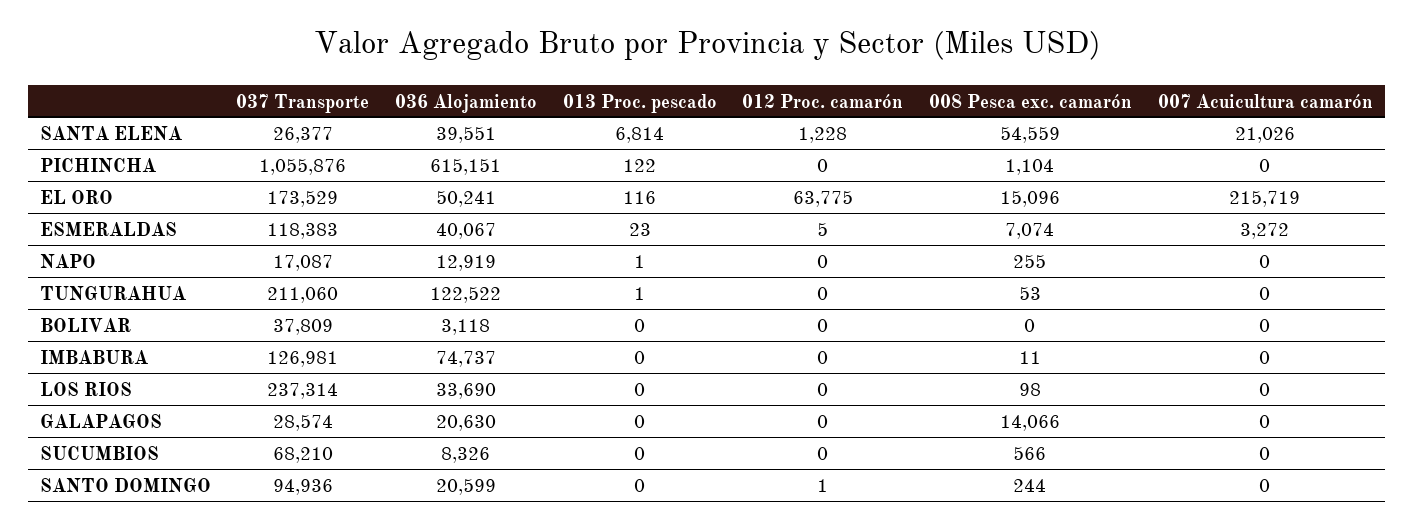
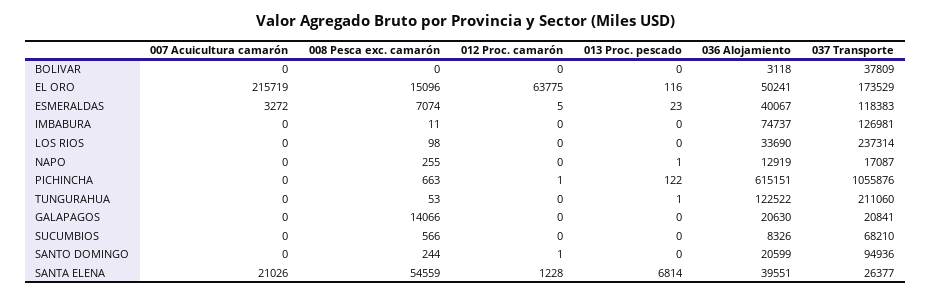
  {
    "037 Transporte": {
      "SANTA ELENA": 26377,
      "PICHINCHA": 1055876,
      "EL ORO": 173529,
      "ESMERALDAS": 118383,
      "NAPO": 17087,
      "TUNGURAHUA": 211060,
      "BOLIVAR": 37809,
      "IMBABURA": 126981,
      "LOS RIOS": 237314,
-     "GALAPAGOS": 28574,
+     "GALAPAGOS": 20841,
      "SUCUMBIOS": 68210,
      "SANTO DOMINGO": 94936
    },
    "036 Alojamiento": {
      "SANTA ELENA": 39551,
      "PICHINCHA": 615151,
      "EL ORO": 50241,
      "ESMERALDAS": 40067,
      "NAPO": 12919,
      "TUNGURAHUA": 122522,
      "BOLIVAR": 3118,
      "IMBABURA": 74737,
      "LOS RIOS": 33690,
      "GALAPAGOS": 20630,
      "SUCUMBIOS": 8326,
      "SANTO DOMINGO": 20599
    },
    "013 Proc. pescado": {
      "SANTA ELENA": 6814,
      "PICHINCHA": 122,
      "EL ORO": 116,
      "ESMERALDAS": 23,
      "NAPO": 1,
      "TUNGURAHUA": 1,
      "BOLIVAR": 0,
      "IMBABURA": 0,
      "LOS RIOS": 0,
      "GALAPAGOS": 0,
      "SUCUMBIOS": 0,
      "SANTO DOMINGO": 0
    },
    "012 Proc. camarón": {
      "SANTA ELENA": 1228,
-     "PICHINCHA": 0,
+     "PICHINCHA": 1,
      "EL ORO": 63775,
      "ESMERALDAS": 5,
      "NAPO": 0,
      "TUNGURAHUA": 0,
      "BOLIVAR": 0,
      "IMBABURA": 0,
      "LOS RIOS": 0,
      "GALAPAGOS": 0,
      "SUCUMBIOS": 0,
      "SANTO DOMINGO": 1
    },
    "008 Pesca exc. camarón": {
      "SANTA ELENA": 54559,
-     "PICHINCHA": 1104,
+     "PICHINCHA": 663,
      "EL ORO": 15096,
      "ESMERALDAS": 7074,
      "NAPO": 255,
      "TUNGURAHUA": 53,
      "BOLIVAR": 0,
      "IMBABURA": 11,
      "LOS RIOS": 98,
      "GALAPAGOS": 14066,
      "SUCUMBIOS": 566,
      "SANTO DOMINGO": 244
    },
    "007 Acuicultura camarón": {
      "SANTA ELENA": 21026,
      "PICHINCHA": 0,
      "EL ORO": 215719,
      "ESMERALDAS": 3272,
      "NAPO": 0,
      "TUNGURAHUA": 0,
      "BOLIVAR": 0,
      "IMBABURA": 0,
      "LOS RIOS": 0,
      "GALAPAGOS": 0,
      "SUCUMBIOS": 0,
      "SANTO DOMINGO": 0
    }
  }

